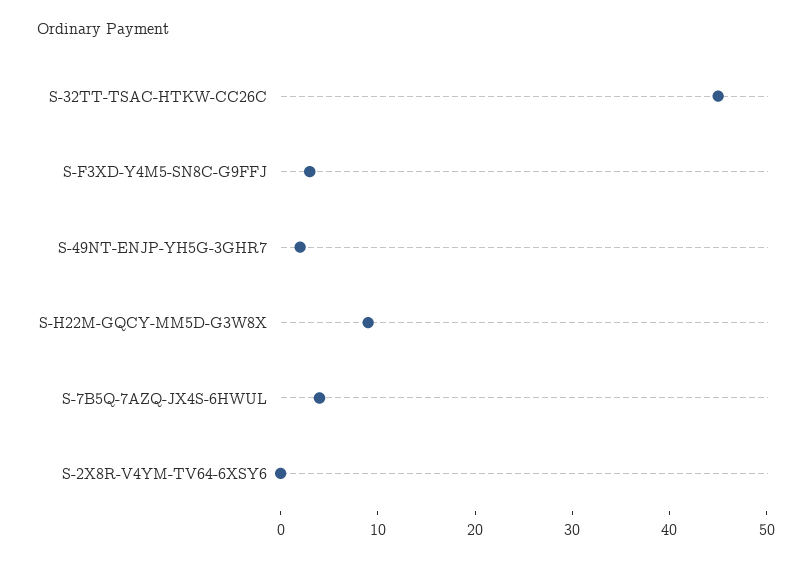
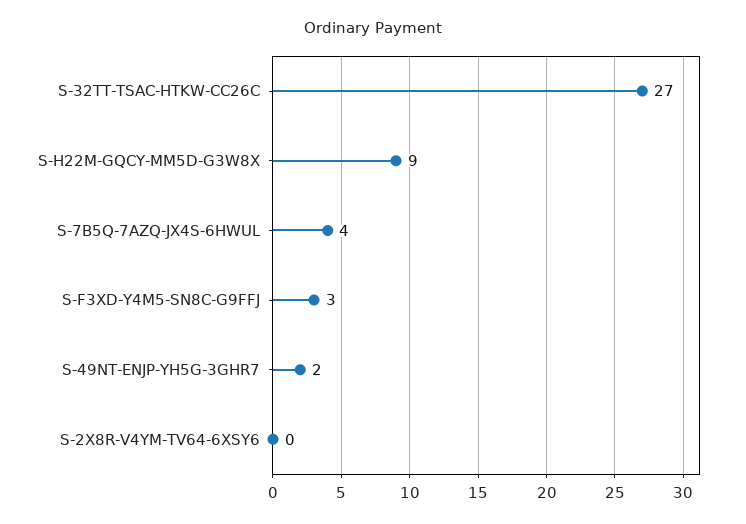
  {
-   "S-32TT-TSAC-HTKW-CC26C": 45,
+   "S-32TT-TSAC-HTKW-CC26C": 27,
    "S-F3XD-Y4M5-SN8C-G9FFJ": 3,
    "S-49NT-ENJP-YH5G-3GHR7": 2,
    "S-H22M-GQCY-MM5D-G3W8X": 9,
    "S-7B5Q-7AZQ-JX4S-6HWUL": 4,
    "S-2X8R-V4YM-TV64-6XSY6": 0
  }

